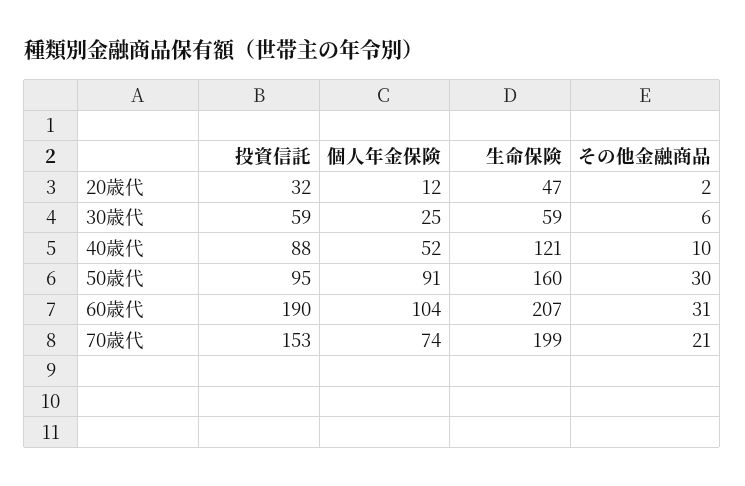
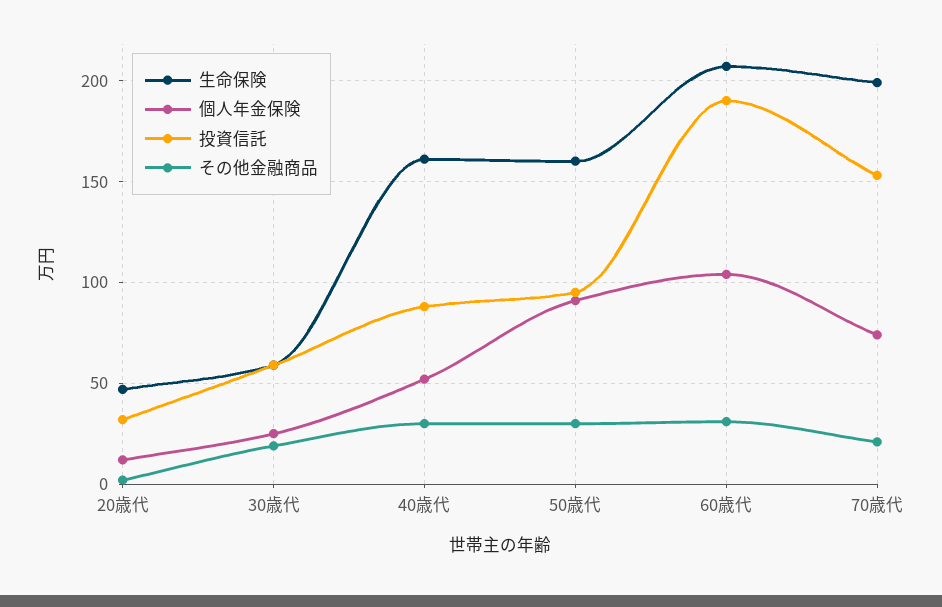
  {
    "投資信託": {
      "20歳代": 32,
      "30歳代": 59,
      "40歳代": 88,
      "50歳代": 95,
      "60歳代": 190,
      "70歳代": 153
    },
    "個人年金保険": {
      "20歳代": 12,
      "30歳代": 25,
      "40歳代": 52,
      "50歳代": 91,
      "60歳代": 104,
      "70歳代": 74
    },
    "生命保険": {
      "20歳代": 47,
      "30歳代": 59,
-     "40歳代": 121,
+     "40歳代": 160,
      "50歳代": 160,
      "60歳代": 207,
      "70歳代": 199
    },
    "その他金融商品": {
      "20歳代": 2,
-     "30歳代": 6,
+     "30歳代": 20,
-     "40歳代": 10,
+     "40歳代": 30,
      "50歳代": 30,
      "60歳代": 31,
      "70歳代": 21
    }
  }

